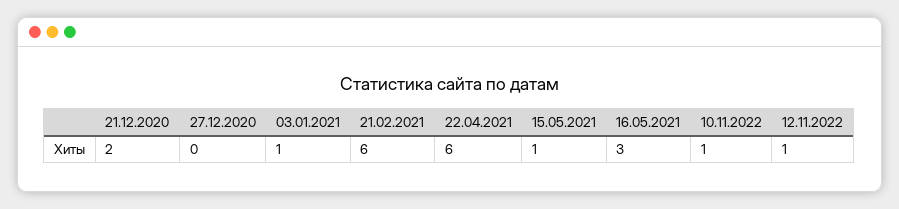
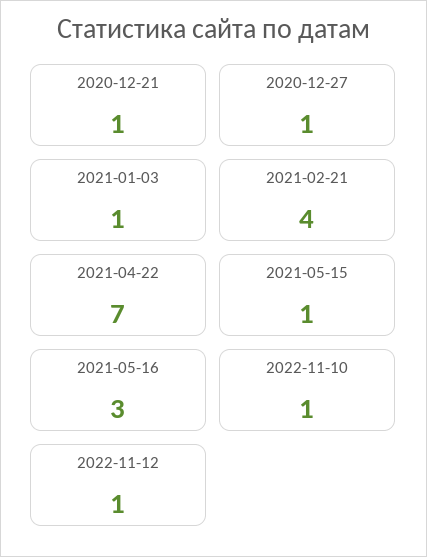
  {
-   "21.12.2020": 2,
+   "21.12.2020": 1,
-   "27.12.2020": 0,
+   "27.12.2020": 1,
    "03.01.2021": 1,
-   "21.02.2021": 6,
+   "21.02.2021": 4,
-   "22.04.2021": 6,
+   "22.04.2021": 7,
    "15.05.2021": 1,
    "16.05.2021": 3,
    "10.11.2022": 1,
    "12.11.2022": 1
  }

